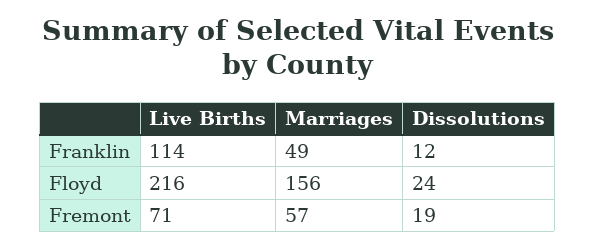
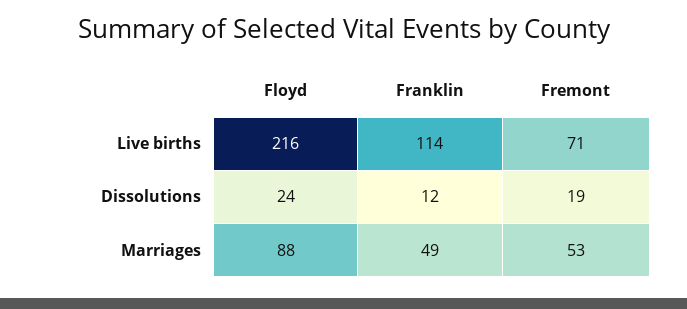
  {
    "Live Births": {
      "Franklin": 114,
      "Floyd": 216,
      "Fremont": 71
    },
    "Marriages": {
      "Franklin": 49,
-     "Floyd": 156,
+     "Floyd": 88,
-     "Fremont": 57
+     "Fremont": 53
    },
    "Dissolutions": {
      "Franklin": 12,
      "Floyd": 24,
      "Fremont": 19
    }
  }

